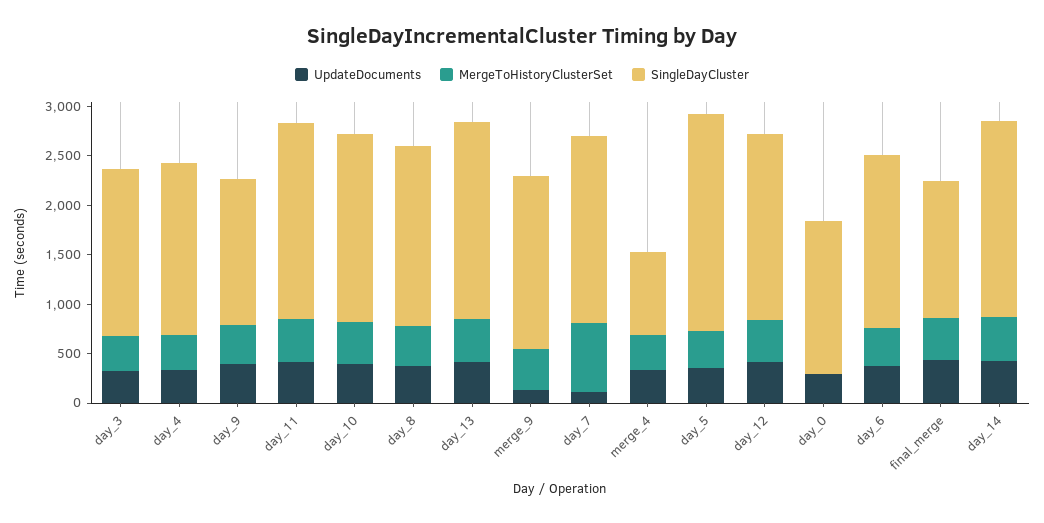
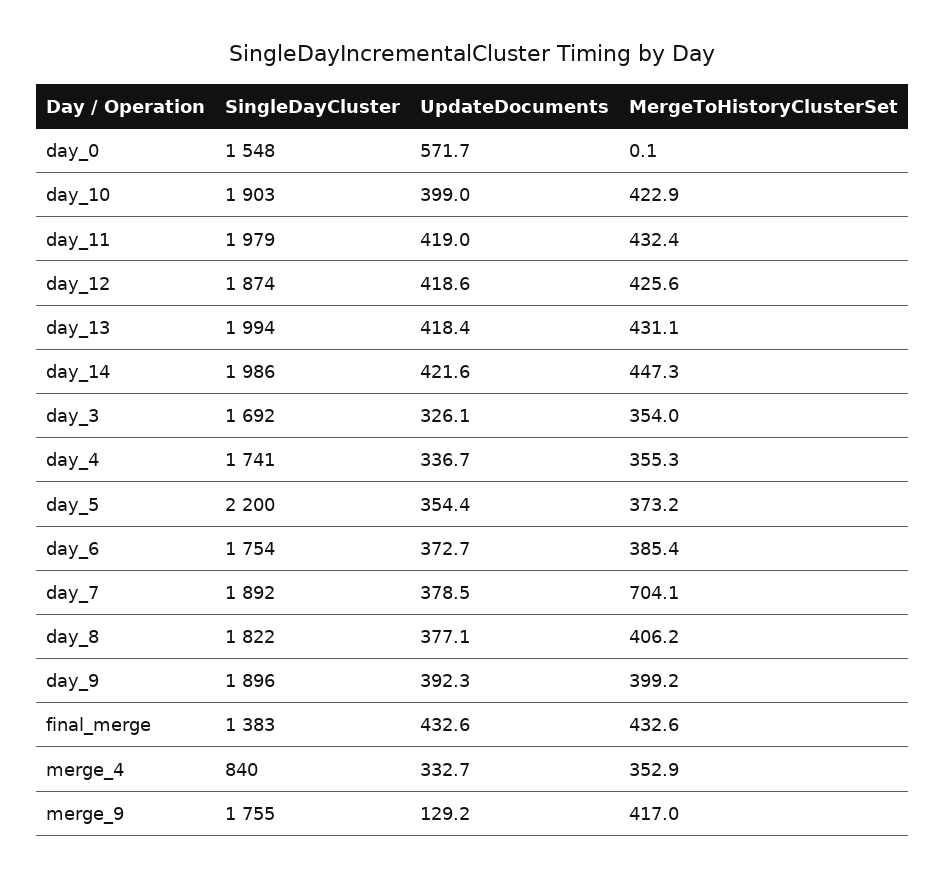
  {
    "UpdateDocuments": {
      "day_3": 326.1,
      "day_4": 336.7,
      "day_9": 392.3,
      "day_11": 419,
      "day_10": 399,
      "day_8": 377.1,
      "day_13": 418.4,
      "merge_9": 129.2,
-     "day_7": 100,
+     "day_7": 378.5,
      "merge_4": 332.7,
      "day_5": 354.4,
      "day_12": 418.6,
-     "day_0": 300,
+     "day_0": 571.7,
      "day_6": 372.7,
      "final_merge": 432.6,
      "day_14": 421.6
    },
    "MergeToHistoryClusterSet": {
      "day_3": 354,
      "day_4": 355.3,
      "day_9": 399.2,
      "day_11": 432.4,
      "day_10": 422.9,
      "day_8": 406.2,
      "day_13": 431.1,
      "merge_9": 417,
      "day_7": 704.1,
      "merge_4": 352.9,
      "day_5": 373.2,
      "day_12": 425.6,
      "day_0": 0.1,
      "day_6": 385.4,
      "final_merge": 432.6,
      "day_14": 447.3
    },
    "SingleDayCluster": {
      "day_3": 1692,
      "day_4": 1741,
-     "day_9": 1500,
+     "day_9": 1896,
      "day_11": 1979,
      "day_10": 1903,
      "day_8": 1822,
      "day_13": 1994,
      "merge_9": 1755,
      "day_7": 1892,
      "merge_4": 840,
      "day_5": 2200,
      "day_12": 1874,
      "day_0": 1548,
      "day_6": 1754,
      "final_merge": 1383,
      "day_14": 1986
    }
  }

